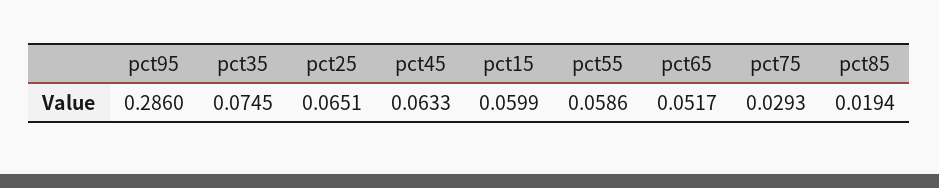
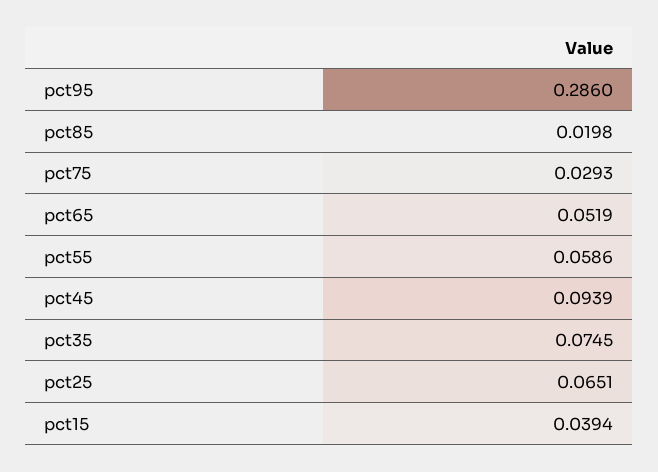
  {
    "pct95": 0.286,
    "pct35": 0.0745,
    "pct25": 0.0651,
-   "pct45": 0.0633,
+   "pct45": 0.0939,
-   "pct15": 0.0599,
+   "pct15": 0.0394,
    "pct55": 0.0586,
-   "pct65": 0.0517,
+   "pct65": 0.0519,
    "pct75": 0.0293,
-   "pct85": 0.0194
+   "pct85": 0.0198
  }

